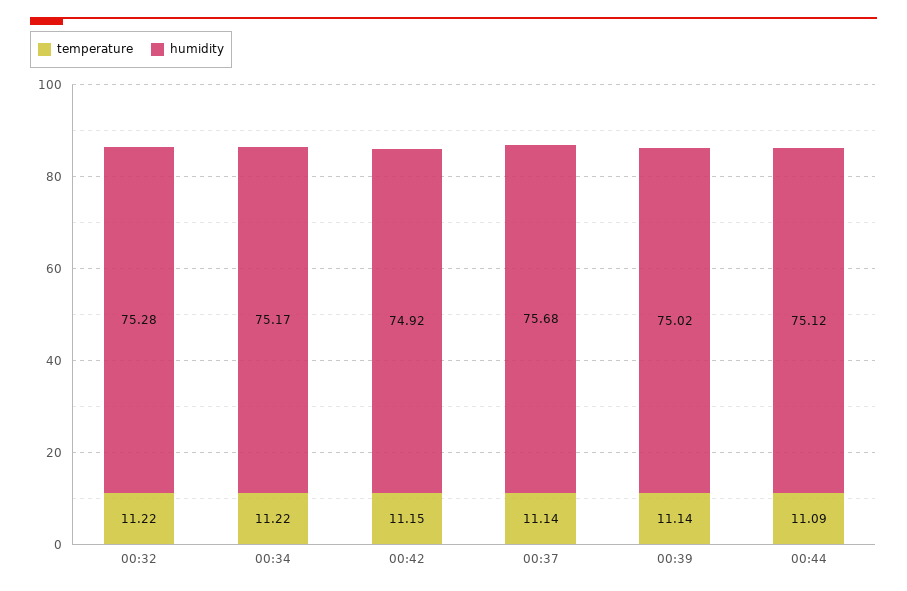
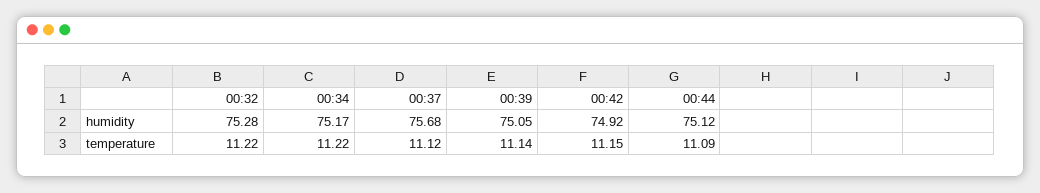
  {
    "temperature": {
      "00:32": 11.22,
      "00:34": 11.22,
      "00:42": 11.15,
-     "00:37": 11.14,
+     "00:37": 11.12,
      "00:39": 11.14,
      "00:44": 11.09
    },
    "humidity": {
      "00:32": 75.28,
      "00:34": 75.17,
      "00:42": 74.92,
      "00:37": 75.68,
-     "00:39": 75.02,
+     "00:39": 75.05,
      "00:44": 75.12
    }
  }

